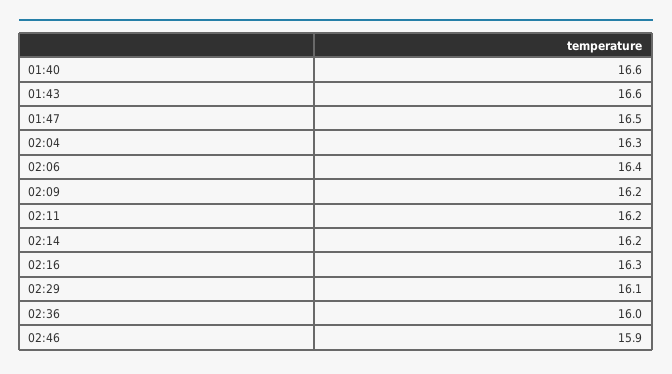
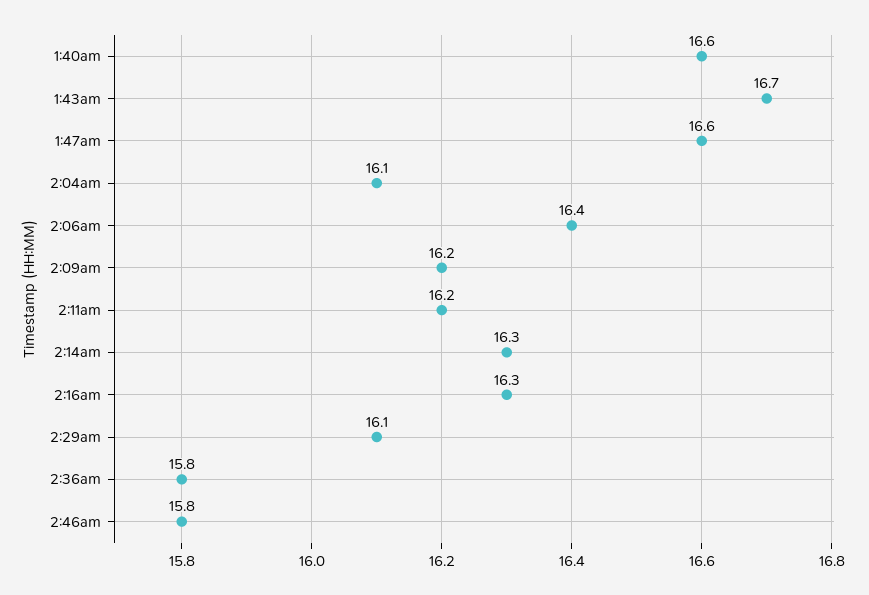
  {
    "01:40": 16.6,
-   "01:43": 16.6,
+   "01:43": 16.7,
-   "01:47": 16.5,
+   "01:47": 16.6,
-   "02:04": 16.3,
+   "02:04": 16.1,
    "02:06": 16.4,
    "02:09": 16.2,
    "02:11": 16.2,
-   "02:14": 16.2,
+   "02:14": 16.3,
    "02:16": 16.3,
    "02:29": 16.1,
-   "02:36": 16,
+   "02:36": 15.8,
-   "02:46": 15.9
+   "02:46": 15.8
  }

